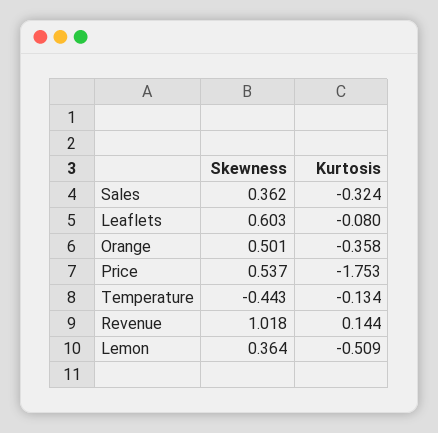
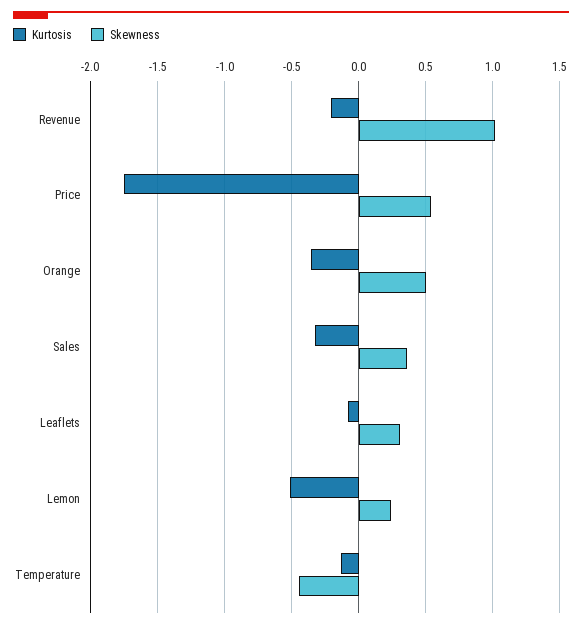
  {
    "Skewness": {
      "Sales": 0.362,
-     "Leaflets": 0.603,
+     "Leaflets": 0.3,
      "Orange": 0.501,
      "Price": 0.537,
      "Temperature": -0.443,
      "Revenue": 1.018,
-     "Lemon": 0.364
+     "Lemon": 0.25
    },
    "Kurtosis": {
      "Sales": -0.324,
      "Leaflets": -0.08,
      "Orange": -0.358,
      "Price": -1.753,
      "Temperature": -0.134,
-     "Revenue": 0.144,
+     "Revenue": -0.2,
      "Lemon": -0.509
    }
  }

